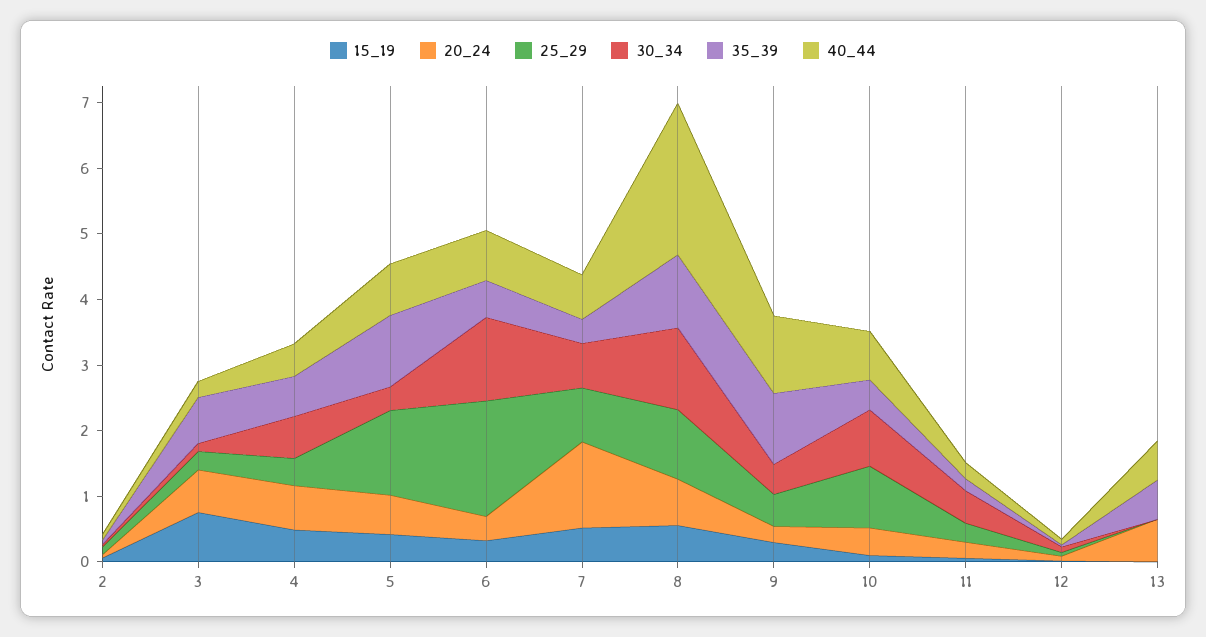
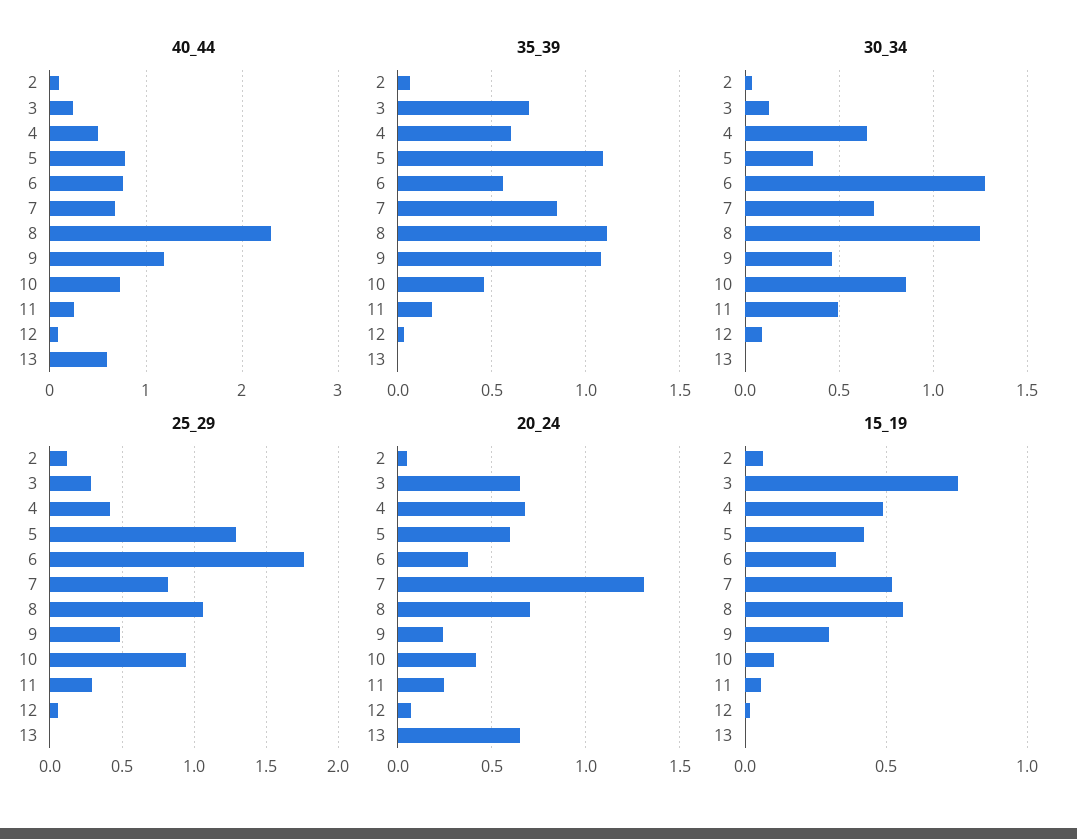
  {
    "15_19": {
      "2": 0.05,
      "3": 0.75,
      "4": 0.5,
      "5": 0.4,
      "6": 0.3,
      "7": 0.5,
      "8": 0.55,
      "9": 0.3,
      "10": 0.1,
      "11": 0.05,
      "12": 0,
      "13": 0
    },
    "20_24": {
      "2": 0.05,
      "3": 0.65,
      "4": 0.7,
      "5": 0.6,
      "6": 0.35,
      "7": 1.3,
      "8": 0.7,
      "9": 0.25,
      "10": 0.4,
      "11": 0.25,
      "12": 0.05,
      "13": 0.65
    },
    "25_29": {
      "2": 0.1,
      "3": 0.3,
      "4": 0.4,
      "5": 1.3,
      "6": 1.75,
      "7": 0.8,
      "8": 1.05,
      "9": 0.5,
      "10": 0.95,
      "11": 0.3,
      "12": 0.05,
      "13": 0
    },
    "30_34": {
      "2": 0.05,
      "3": 0.1,
      "4": 0.65,
      "5": 0.35,
      "6": 1.25,
      "7": 0.7,
      "8": 1.25,
      "9": 0.45,
      "10": 0.85,
      "11": 0.5,
      "12": 0.1,
      "13": 0
    },
    "35_39": {
      "2": 0.05,
      "3": 0.7,
      "4": 0.6,
      "5": 1.1,
      "6": 0.55,
-     "7": 0.4,
+     "7": 0.85,
      "8": 1.1,
      "9": 1.1,
      "10": 0.45,
      "11": 0.2,
      "12": 0.05,
-     "13": 0.6
+     "13": 0
    },
    "40_44": {
      "2": 0.1,
      "3": 0.2,
      "4": 0.5,
      "5": 0.8,
      "6": 0.8,
      "7": 0.7,
      "8": 2.3,
      "9": 1.2,
      "10": 0.7,
      "11": 0.3,
      "12": 0.1,
      "13": 0.6
    }
  }

